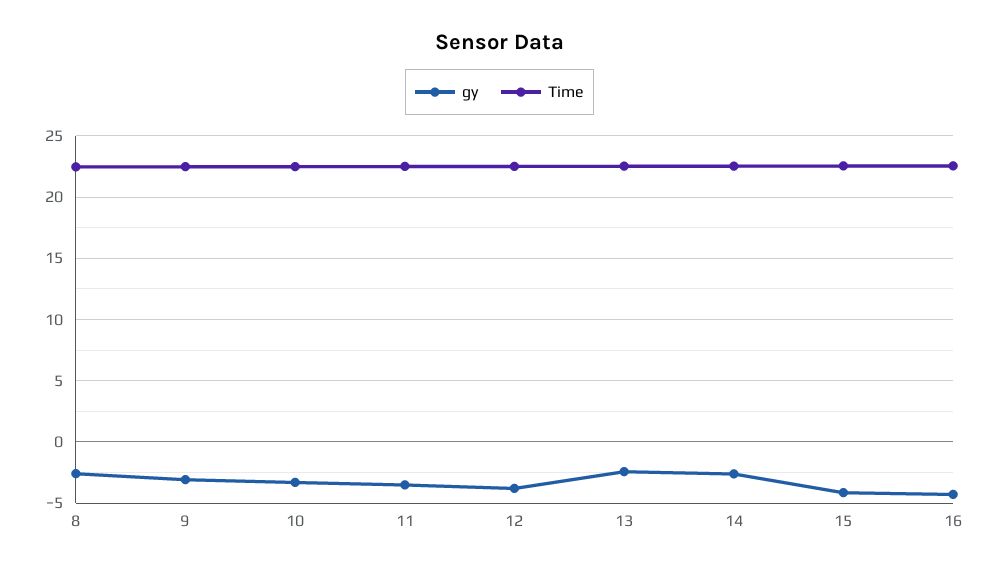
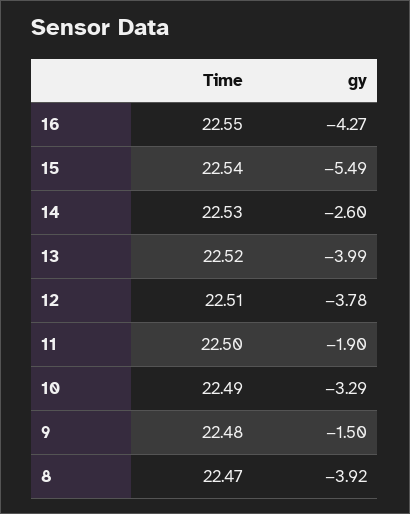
  {
    "gy": {
-     "8": -2.5,
+     "8": -3.92,
-     "9": -3,
+     "9": -1.5,
      "10": -3.29,
-     "11": -3.5,
+     "11": -1.9,
      "12": -3.78,
-     "13": -2.5,
+     "13": -3.99,
      "14": -2.6,
-     "15": -4,
+     "15": -5.49,
      "16": -4.27
    },
    "Time": {
      "8": 22.47,
      "9": 22.48,
      "10": 22.49,
      "11": 22.5,
      "12": 22.51,
      "13": 22.52,
      "14": 22.53,
      "15": 22.54,
      "16": 22.55
    }
  }

